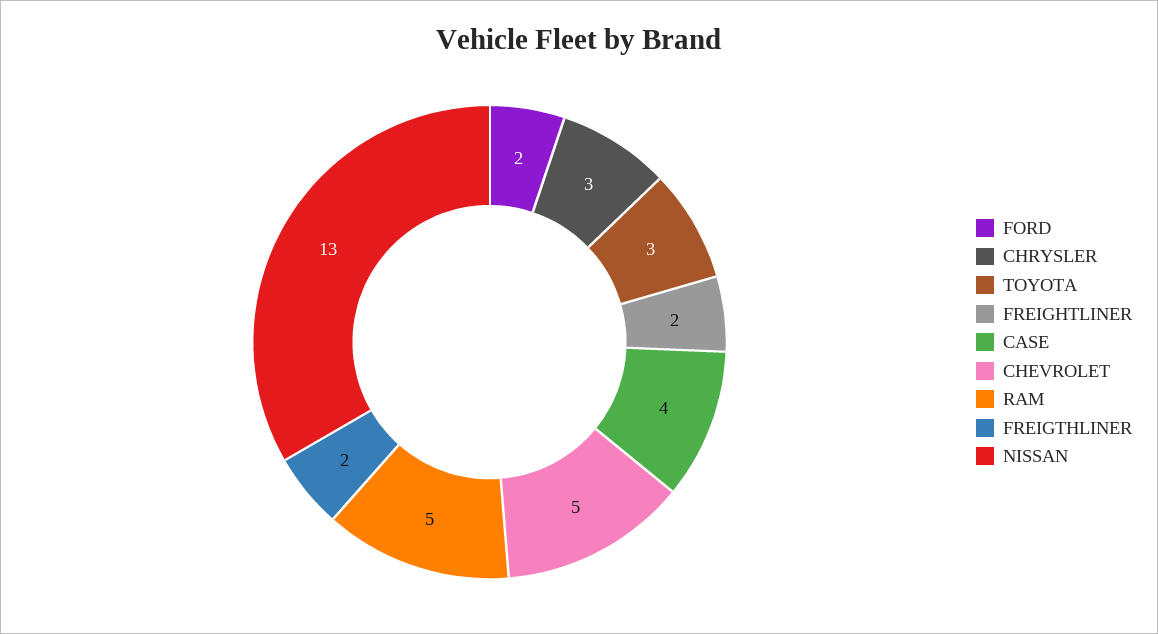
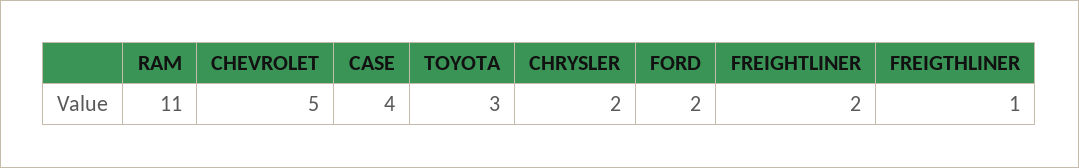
  {
    "FORD": 2,
-   "CHRYSLER": 3,
+   "CHRYSLER": 2,
    "TOYOTA": 3,
    "FREIGHTLINER": 2,
    "CASE": 4,
    "CHEVROLET": 5,
-   "RAM": 5,
+   "RAM": 11,
-   "FREIGTHLINER": 2,
+   "FREIGTHLINER": 1
-   "NISSAN": 13
  }

